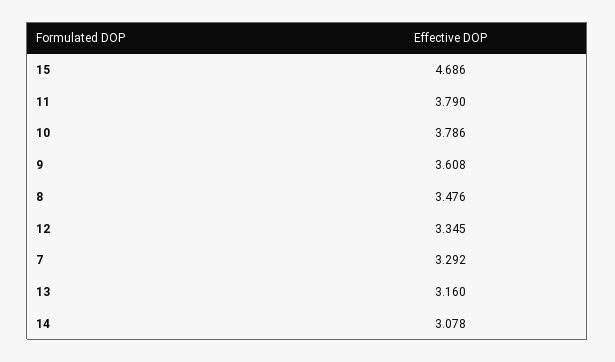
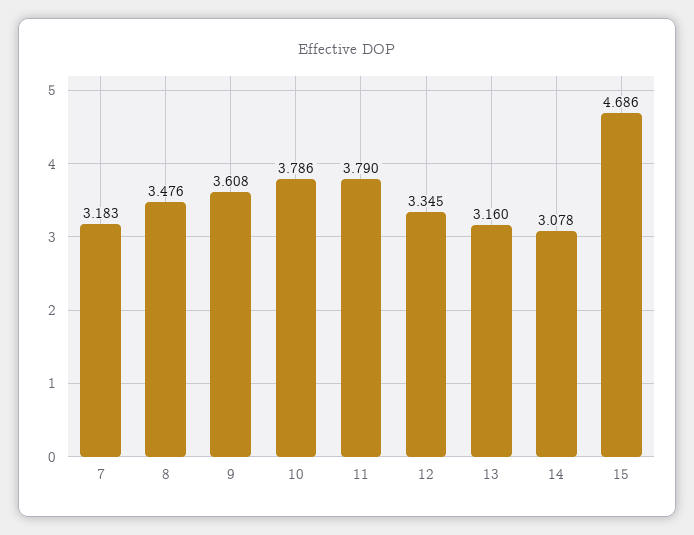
  {
    "15": 4.686,
    "11": 3.79,
    "10": 3.786,
    "9": 3.608,
    "8": 3.476,
    "12": 3.345,
-   "7": 3.292,
+   "7": 3.183,
    "13": 3.16,
    "14": 3.078
  }

